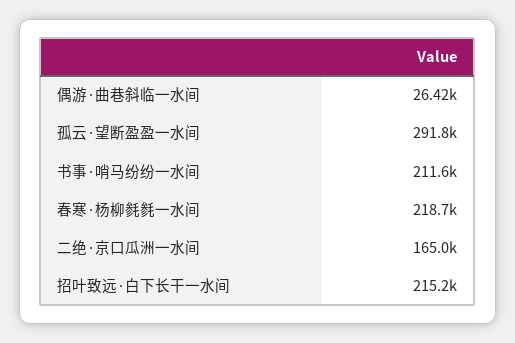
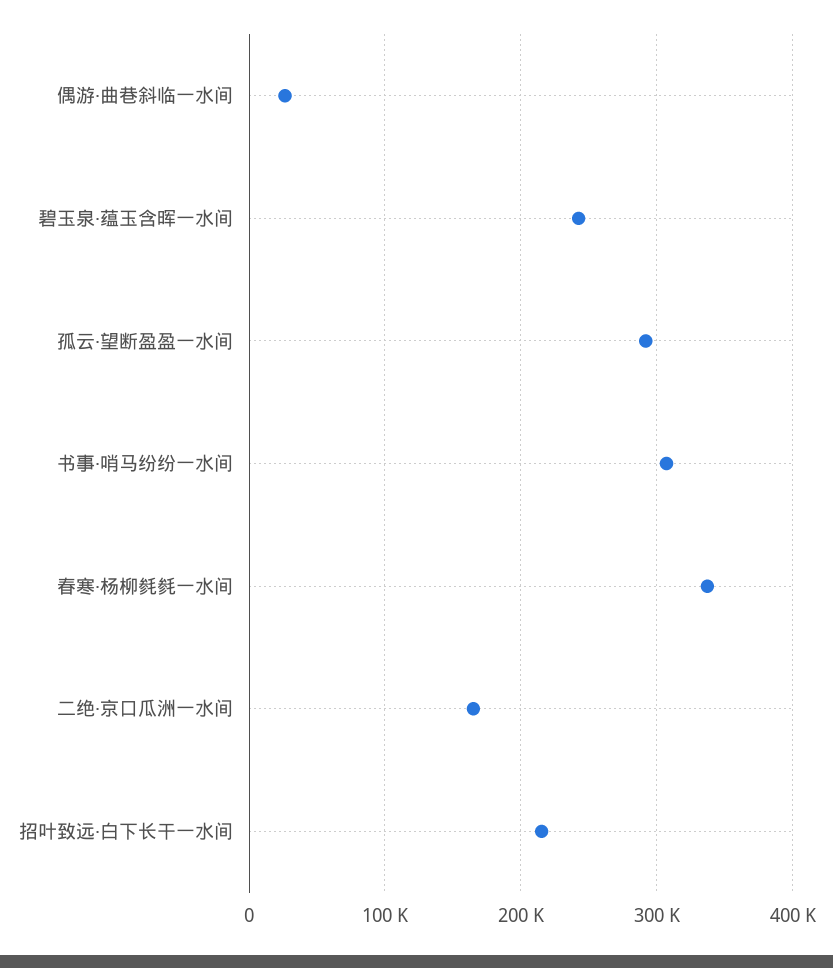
  {
    "偶游·曲巷斜临一水间": 26420,
    "孤云·望断盈盈一水间": 291800,
-   "书事·哨马纷纷一水间": 211600,
+   "书事·哨马纷纷一水间": 310000,
-   "春寒·杨柳毵毵一水间": 218700,
+   "春寒·杨柳毵毵一水间": 340000,
    "二绝·京口瓜洲一水间": 165000,
-   "招叶致远·白下长干一水间": 215200
+   "招叶致远·白下长干一水间": 215200,
+   "碧玉泉·蕴玉含晖一水间": 240000
  }

